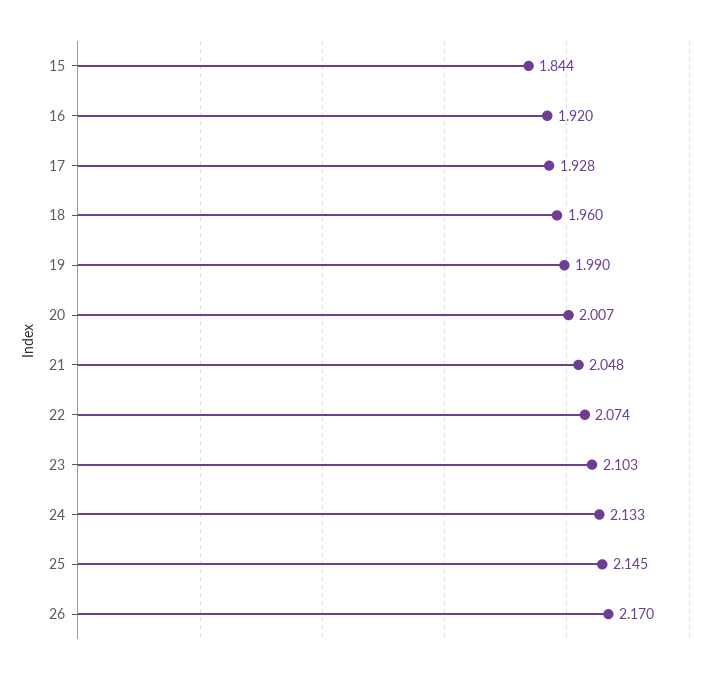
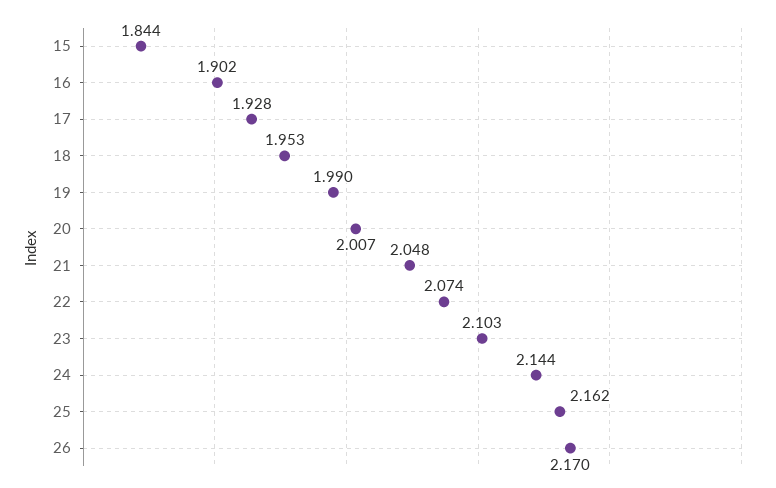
  {
    "15": 1.844,
-   "16": 1.92,
+   "16": 1.902,
    "17": 1.928,
-   "18": 1.96,
+   "18": 1.953,
    "19": 1.99,
    "20": 2.007,
    "21": 2.048,
    "22": 2.074,
    "23": 2.103,
-   "24": 2.133,
+   "24": 2.144,
-   "25": 2.145,
+   "25": 2.162,
    "26": 2.17
  }

